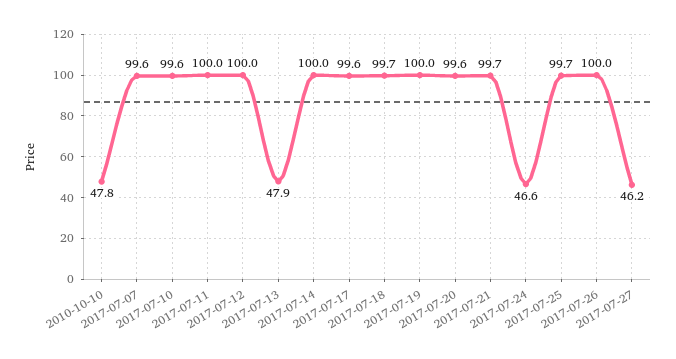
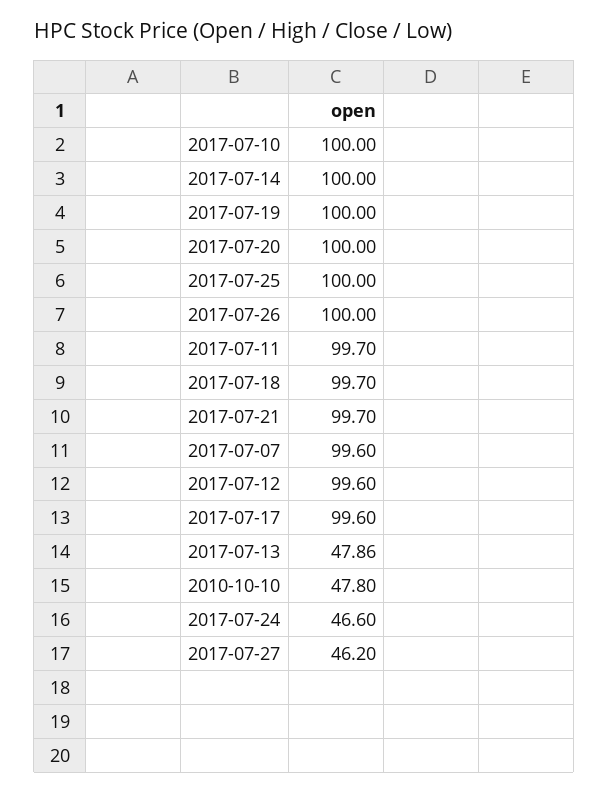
  {
    "2010-10-10": 47.8,
    "2017-07-07": 99.6,
-   "2017-07-10": 99.6,
+   "2017-07-10": 100,
-   "2017-07-11": 100,
+   "2017-07-11": 99.7,
-   "2017-07-12": 100,
+   "2017-07-12": 99.6,
    "2017-07-13": 47.86,
    "2017-07-14": 100,
    "2017-07-17": 99.6,
    "2017-07-18": 99.7,
    "2017-07-19": 100,
-   "2017-07-20": 99.6,
+   "2017-07-20": 100,
    "2017-07-21": 99.7,
    "2017-07-24": 46.6,
-   "2017-07-25": 99.7,
+   "2017-07-25": 100,
    "2017-07-26": 100,
    "2017-07-27": 46.2
  }

